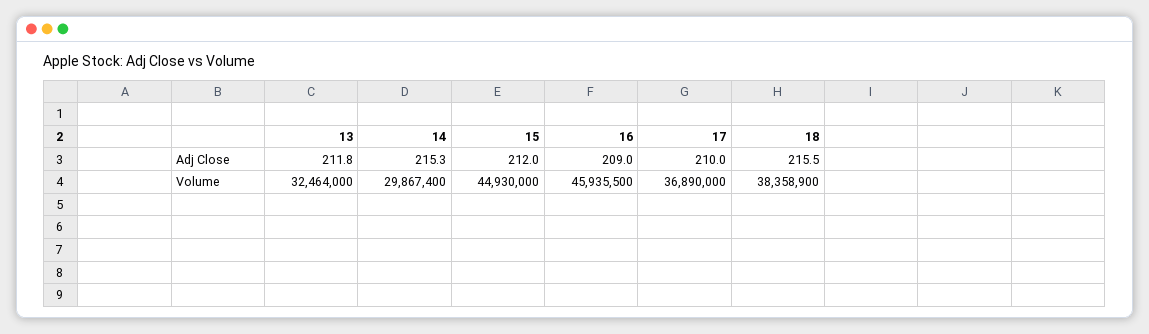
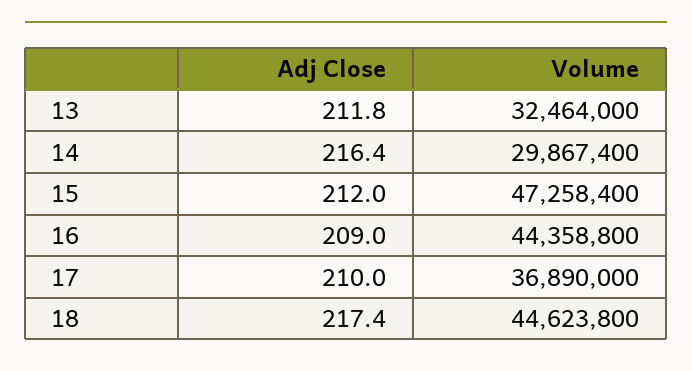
  {
    "13": {
      "Adj Close": 211.8,
      "Volume": 32464000
    },
    "14": {
-     "Adj Close": 215.3,
+     "Adj Close": 216.4,
      "Volume": 29867400
    },
    "15": {
      "Adj Close": 212,
-     "Volume": 44930000
+     "Volume": 47258400
    },
    "16": {
      "Adj Close": 209,
-     "Volume": 45935500
+     "Volume": 44358800
    },
    "17": {
      "Adj Close": 210,
      "Volume": 36890000
    },
    "18": {
-     "Adj Close": 215.5,
+     "Adj Close": 217.4,
-     "Volume": 38358900
+     "Volume": 44623800
    }
  }

